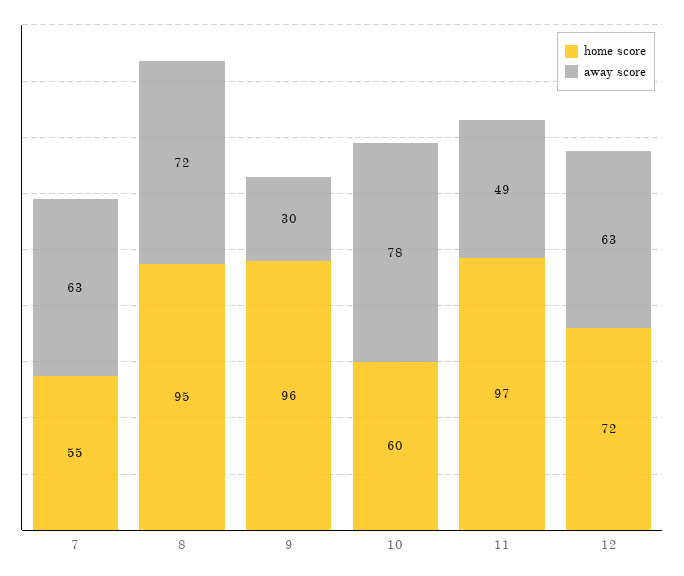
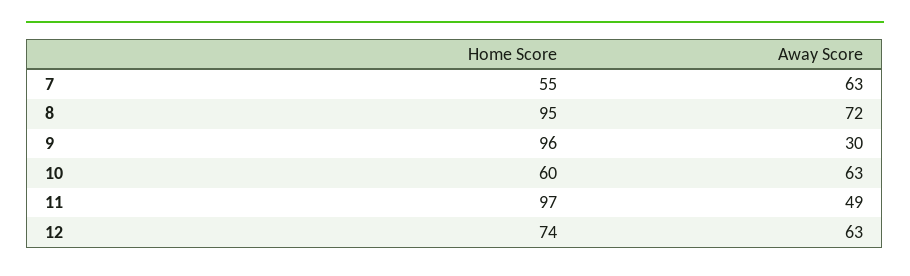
  {
    "home score": {
      "7": 55,
      "8": 95,
      "9": 96,
      "10": 60,
      "11": 97,
-     "12": 72
+     "12": 74
    },
    "away score": {
      "7": 63,
      "8": 72,
      "9": 30,
-     "10": 78,
+     "10": 63,
      "11": 49,
      "12": 63
    }
  }

